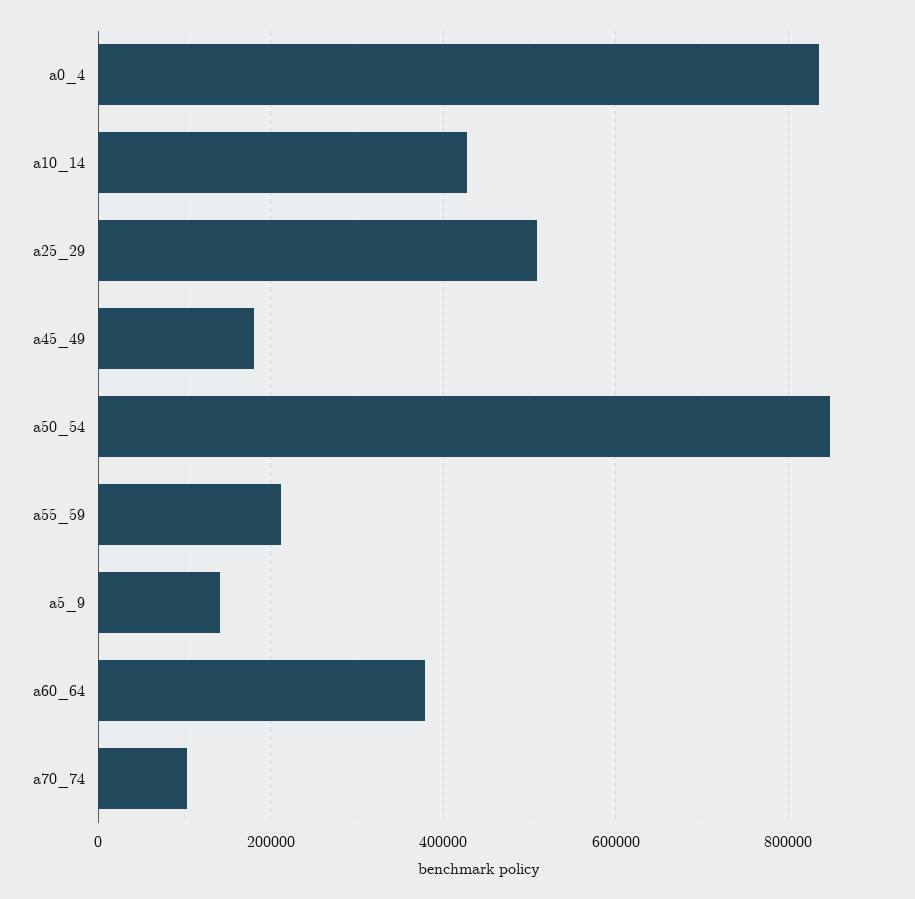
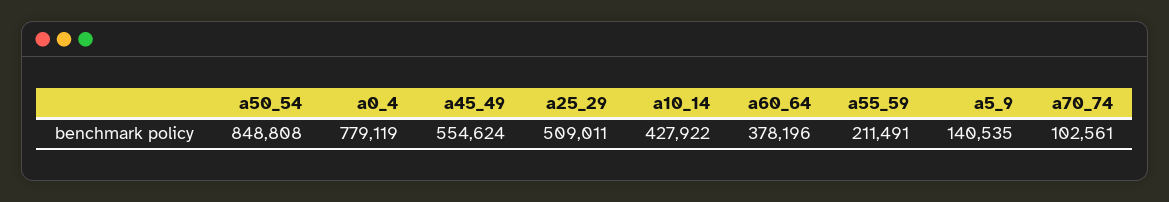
  {
-   "a0_4": 840000,
+   "a0_4": 779119,
    "a10_14": 427922,
    "a25_29": 509011,
-   "a45_49": 180000,
+   "a45_49": 554624,
    "a50_54": 848808,
    "a55_59": 211491,
    "a5_9": 140535,
    "a60_64": 378196,
    "a70_74": 102561
  }

